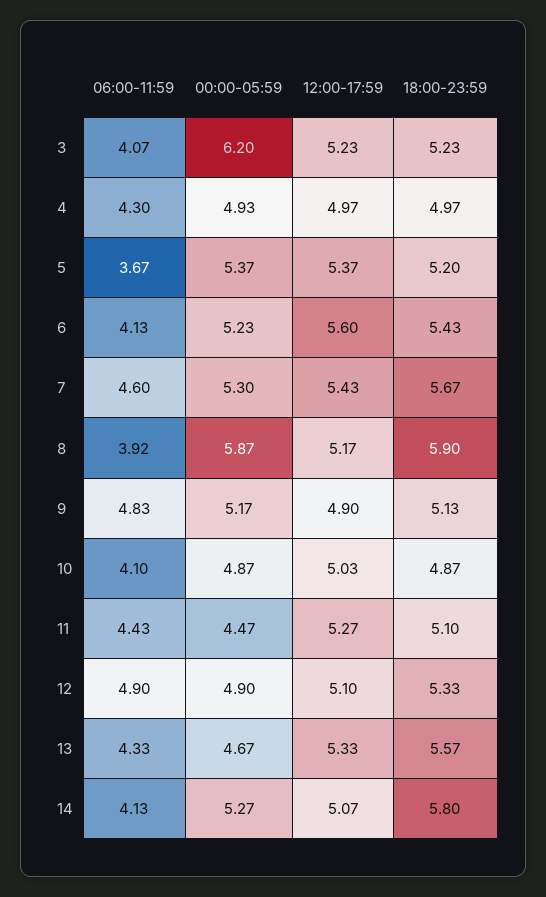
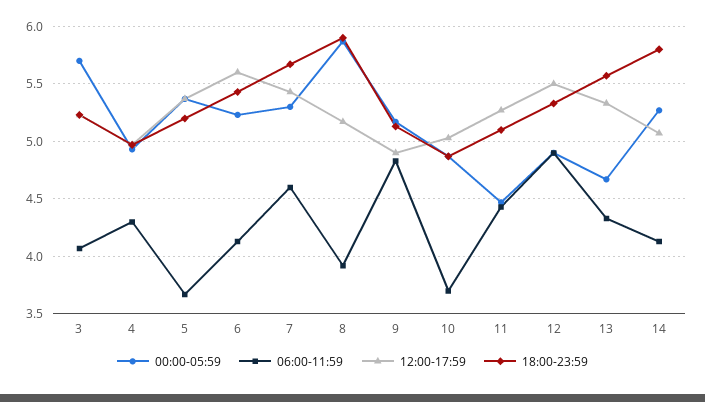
  {
    "06:00-11:59": {
      "3": 4.07,
      "4": 4.3,
      "5": 3.67,
      "6": 4.13,
      "7": 4.6,
      "8": 3.92,
      "9": 4.83,
-     "10": 4.1,
+     "10": 3.7,
      "11": 4.43,
      "12": 4.9,
      "13": 4.33,
      "14": 4.13
    },
    "00:00-05:59": {
-     "3": 6.2,
+     "3": 5.7,
      "4": 4.93,
      "5": 5.37,
      "6": 5.23,
      "7": 5.3,
      "8": 5.87,
      "9": 5.17,
      "10": 4.87,
      "11": 4.47,
      "12": 4.9,
      "13": 4.67,
      "14": 5.27
    },
    "12:00-17:59": {
      "3": 5.23,
      "4": 4.97,
      "5": 5.37,
      "6": 5.6,
      "7": 5.43,
      "8": 5.17,
      "9": 4.9,
      "10": 5.03,
      "11": 5.27,
-     "12": 5.1,
+     "12": 5.5,
      "13": 5.33,
      "14": 5.07
    },
    "18:00-23:59": {
      "3": 5.23,
      "4": 4.97,
      "5": 5.2,
      "6": 5.43,
      "7": 5.67,
      "8": 5.9,
      "9": 5.13,
      "10": 4.87,
      "11": 5.1,
      "12": 5.33,
      "13": 5.57,
      "14": 5.8
    }
  }

